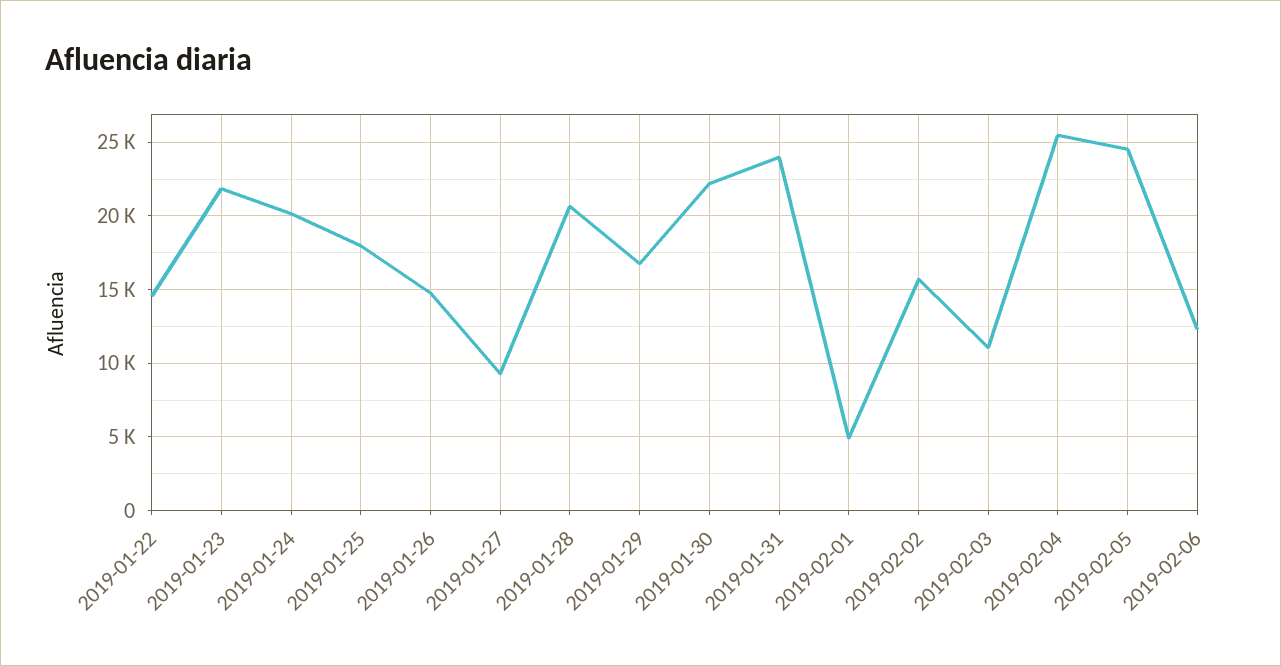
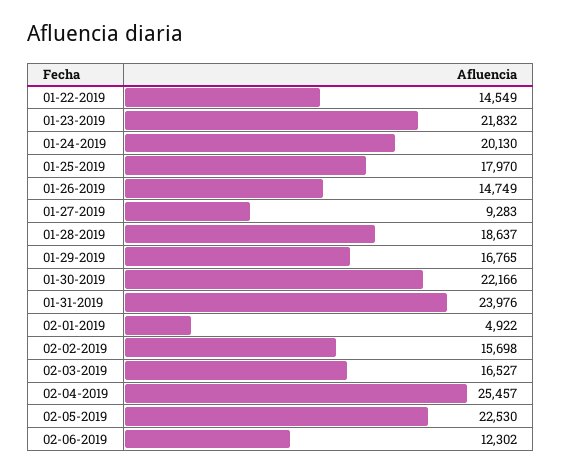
  {
    "2019-01-22": 14549,
    "2019-01-23": 21832,
    "2019-01-24": 20130,
    "2019-01-25": 17970,
    "2019-01-26": 14749,
    "2019-01-27": 9283,
-   "2019-01-28": 20500,
+   "2019-01-28": 18637,
    "2019-01-29": 16765,
    "2019-01-30": 22166,
    "2019-01-31": 23976,
    "2019-02-01": 4922,
    "2019-02-02": 15698,
-   "2019-02-03": 11000,
+   "2019-02-03": 16527,
    "2019-02-04": 25457,
-   "2019-02-05": 24500,
+   "2019-02-05": 22530,
    "2019-02-06": 12302
  }

